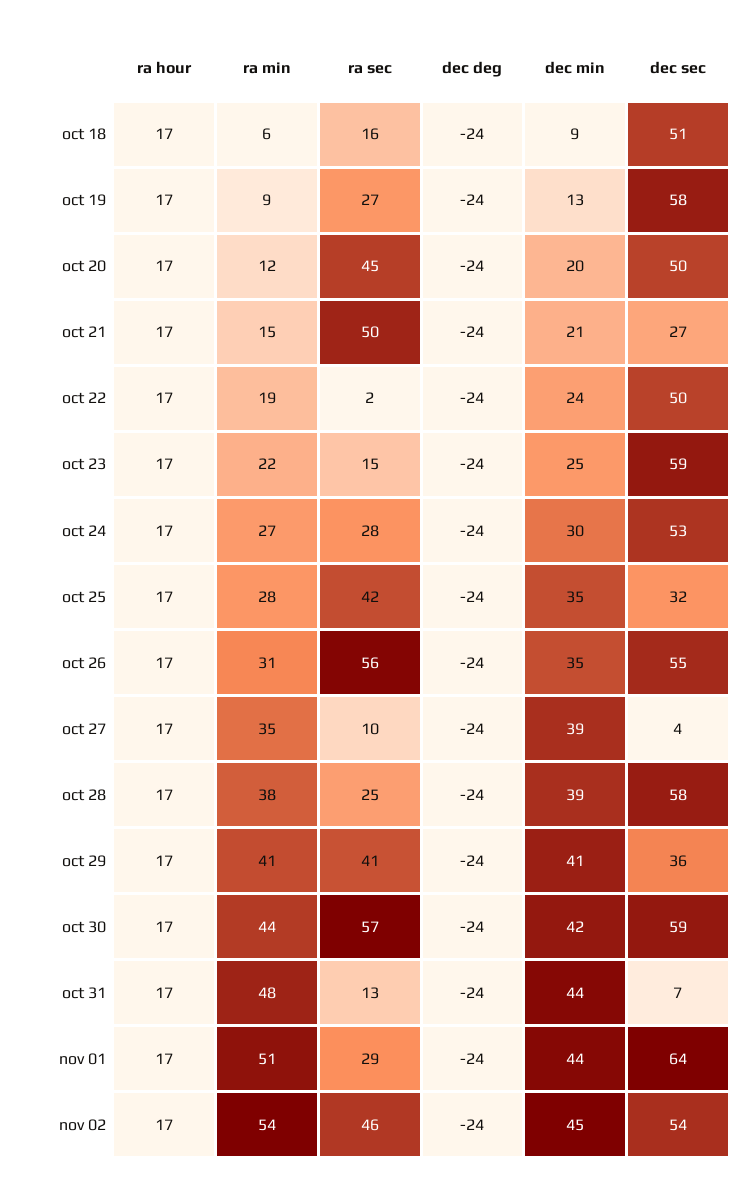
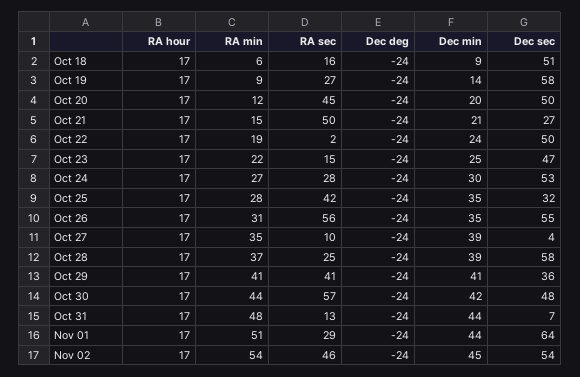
  {
    "ra hour": {
      "oct 18": 17,
      "oct 19": 17,
      "oct 20": 17,
      "oct 21": 17,
      "oct 22": 17,
      "oct 23": 17,
      "oct 24": 17,
      "oct 25": 17,
      "oct 26": 17,
      "oct 27": 17,
      "oct 28": 17,
      "oct 29": 17,
      "oct 30": 17,
      "oct 31": 17,
      "nov 01": 17,
      "nov 02": 17
    },
    "ra min": {
      "oct 18": 6,
      "oct 19": 9,
      "oct 20": 12,
      "oct 21": 15,
      "oct 22": 19,
      "oct 23": 22,
      "oct 24": 27,
      "oct 25": 28,
      "oct 26": 31,
      "oct 27": 35,
-     "oct 28": 38,
+     "oct 28": 37,
      "oct 29": 41,
      "oct 30": 44,
      "oct 31": 48,
      "nov 01": 51,
      "nov 02": 54
    },
    "ra sec": {
      "oct 18": 16,
      "oct 19": 27,
      "oct 20": 45,
      "oct 21": 50,
      "oct 22": 2,
      "oct 23": 15,
      "oct 24": 28,
      "oct 25": 42,
      "oct 26": 56,
      "oct 27": 10,
      "oct 28": 25,
      "oct 29": 41,
      "oct 30": 57,
      "oct 31": 13,
      "nov 01": 29,
      "nov 02": 46
    },
    "dec deg": {
      "oct 18": -24,
      "oct 19": -24,
      "oct 20": -24,
      "oct 21": -24,
      "oct 22": -24,
      "oct 23": -24,
      "oct 24": -24,
      "oct 25": -24,
      "oct 26": -24,
      "oct 27": -24,
      "oct 28": -24,
      "oct 29": -24,
      "oct 30": -24,
      "oct 31": -24,
      "nov 01": -24,
      "nov 02": -24
    },
    "dec min": {
      "oct 18": 9,
-     "oct 19": 13,
+     "oct 19": 14,
      "oct 20": 20,
      "oct 21": 21,
      "oct 22": 24,
      "oct 23": 25,
      "oct 24": 30,
      "oct 25": 35,
      "oct 26": 35,
      "oct 27": 39,
      "oct 28": 39,
      "oct 29": 41,
      "oct 30": 42,
      "oct 31": 44,
      "nov 01": 44,
      "nov 02": 45
    },
    "dec sec": {
      "oct 18": 51,
      "oct 19": 58,
      "oct 20": 50,
      "oct 21": 27,
      "oct 22": 50,
-     "oct 23": 59,
+     "oct 23": 47,
      "oct 24": 53,
      "oct 25": 32,
      "oct 26": 55,
      "oct 27": 4,
      "oct 28": 58,
      "oct 29": 36,
-     "oct 30": 59,
+     "oct 30": 48,
      "oct 31": 7,
      "nov 01": 64,
      "nov 02": 54
    }
  }

